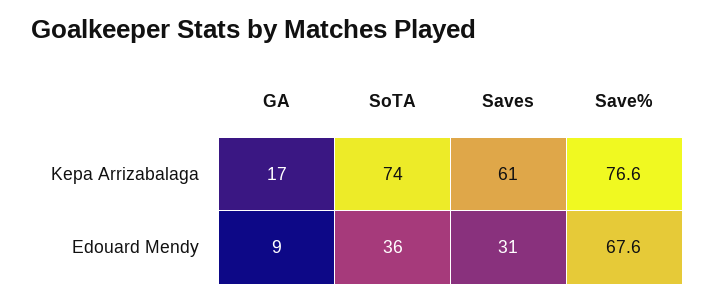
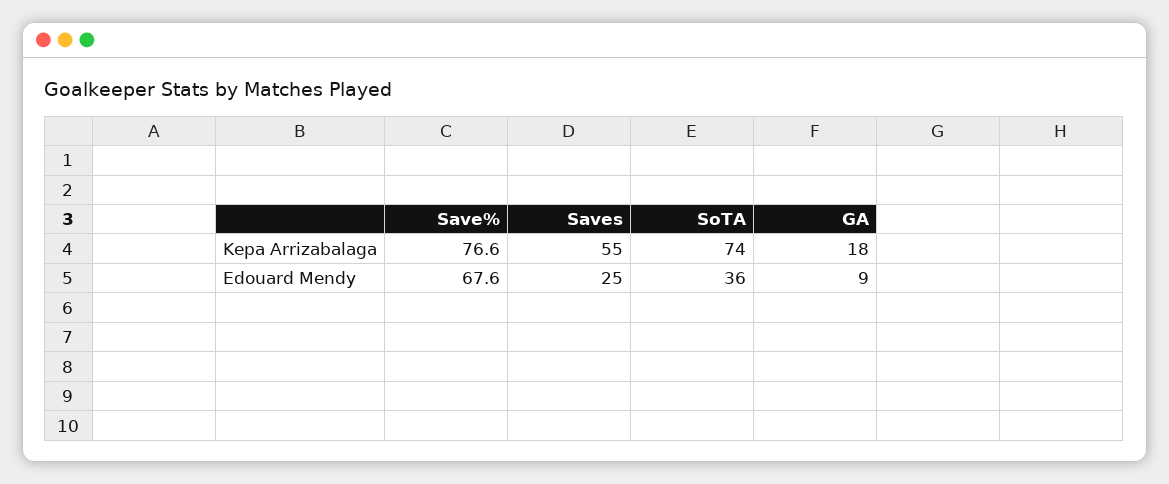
  {
    "GA": {
-     "Kepa Arrizabalaga": 17,
+     "Kepa Arrizabalaga": 18,
      "Edouard Mendy": 9
    },
    "SoTA": {
      "Kepa Arrizabalaga": 74,
      "Edouard Mendy": 36
    },
    "Saves": {
-     "Kepa Arrizabalaga": 61,
+     "Kepa Arrizabalaga": 55,
-     "Edouard Mendy": 31
+     "Edouard Mendy": 25
    },
    "Save%": {
      "Kepa Arrizabalaga": 76.6,
      "Edouard Mendy": 67.6
    }
  }

